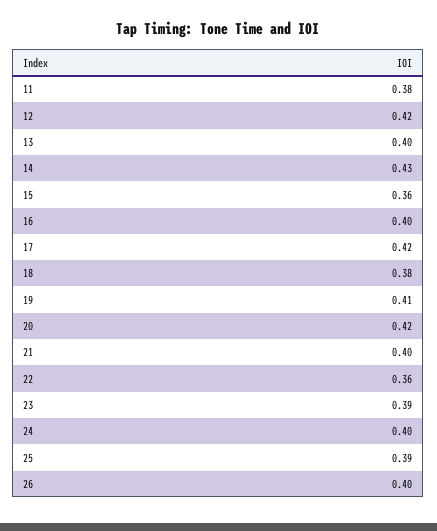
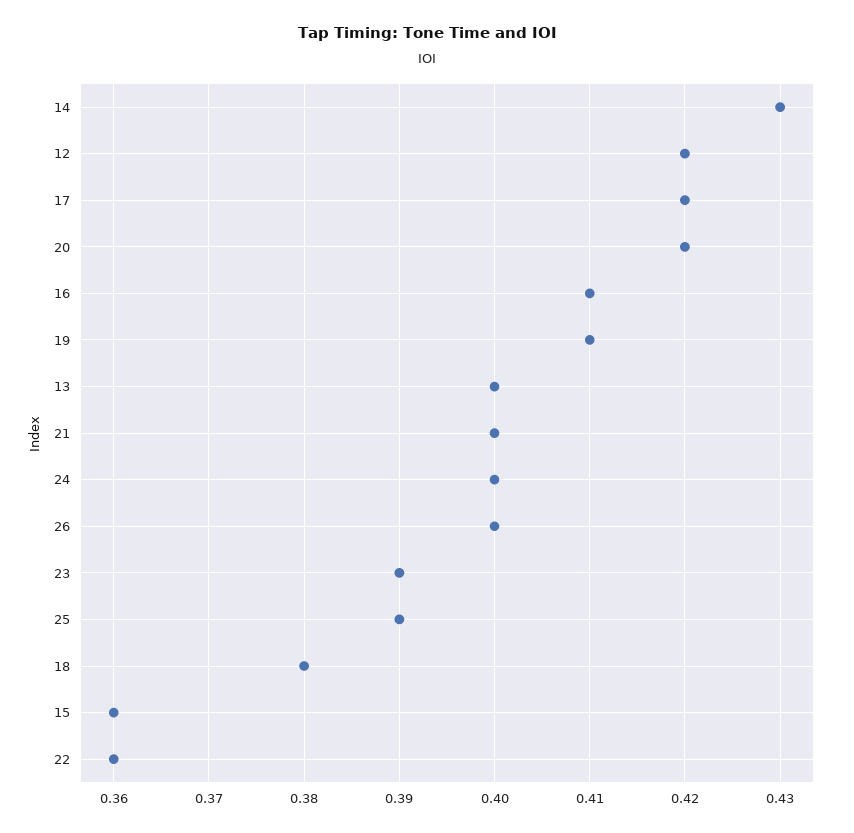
  {
-   "11": 0.38,
    "12": 0.42,
    "13": 0.4,
    "14": 0.43,
    "15": 0.36,
-   "16": 0.4,
+   "16": 0.41,
    "17": 0.42,
    "18": 0.38,
    "19": 0.41,
    "20": 0.42,
    "21": 0.4,
    "22": 0.36,
    "23": 0.39,
    "24": 0.4,
    "25": 0.39,
    "26": 0.4
  }

